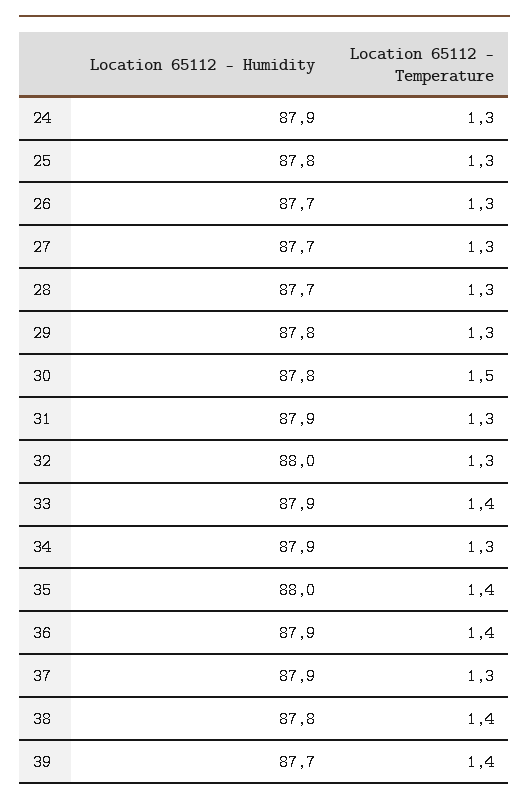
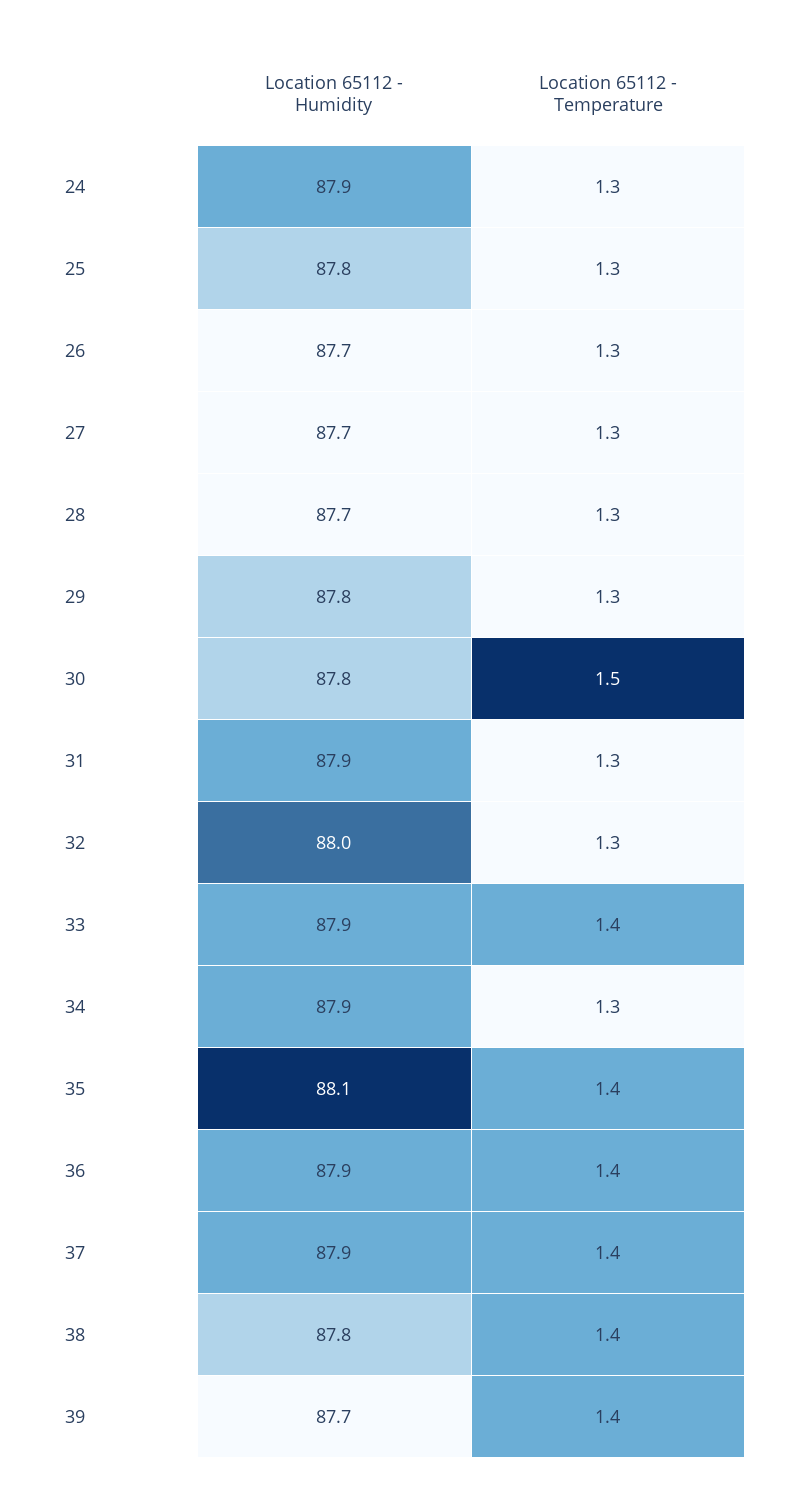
  {
    "Location 65112 - Humidity": {
      "24": 87.9,
      "25": 87.8,
      "26": 87.7,
      "27": 87.7,
      "28": 87.7,
      "29": 87.8,
      "30": 87.8,
      "31": 87.9,
      "32": 88,
      "33": 87.9,
      "34": 87.9,
-     "35": 88,
+     "35": 88.1,
      "36": 87.9,
      "37": 87.9,
      "38": 87.8,
      "39": 87.7
    },
    "Location 65112 - Temperature": {
      "24": 1.3,
      "25": 1.3,
      "26": 1.3,
      "27": 1.3,
      "28": 1.3,
      "29": 1.3,
      "30": 1.5,
      "31": 1.3,
      "32": 1.3,
      "33": 1.4,
      "34": 1.3,
      "35": 1.4,
      "36": 1.4,
-     "37": 1.3,
+     "37": 1.4,
      "38": 1.4,
      "39": 1.4
    }
  }

